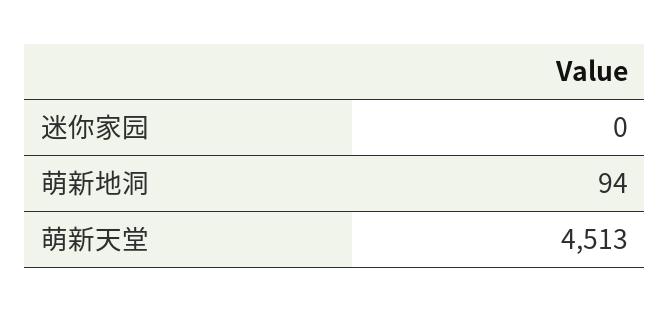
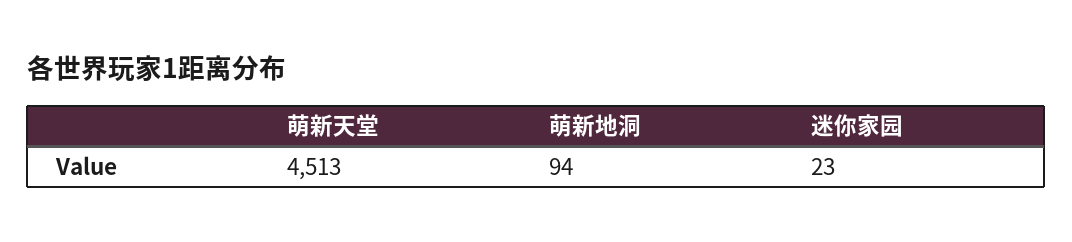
  {
-   "迷你家园": 0,
+   "迷你家园": 23,
    "萌新地洞": 94,
    "萌新天堂": 4513
  }

